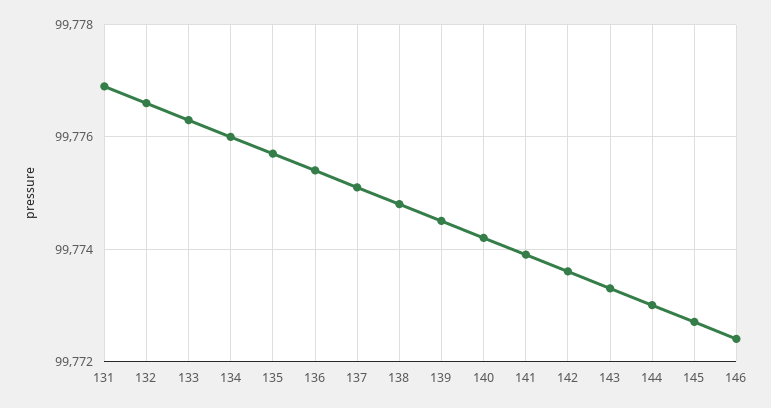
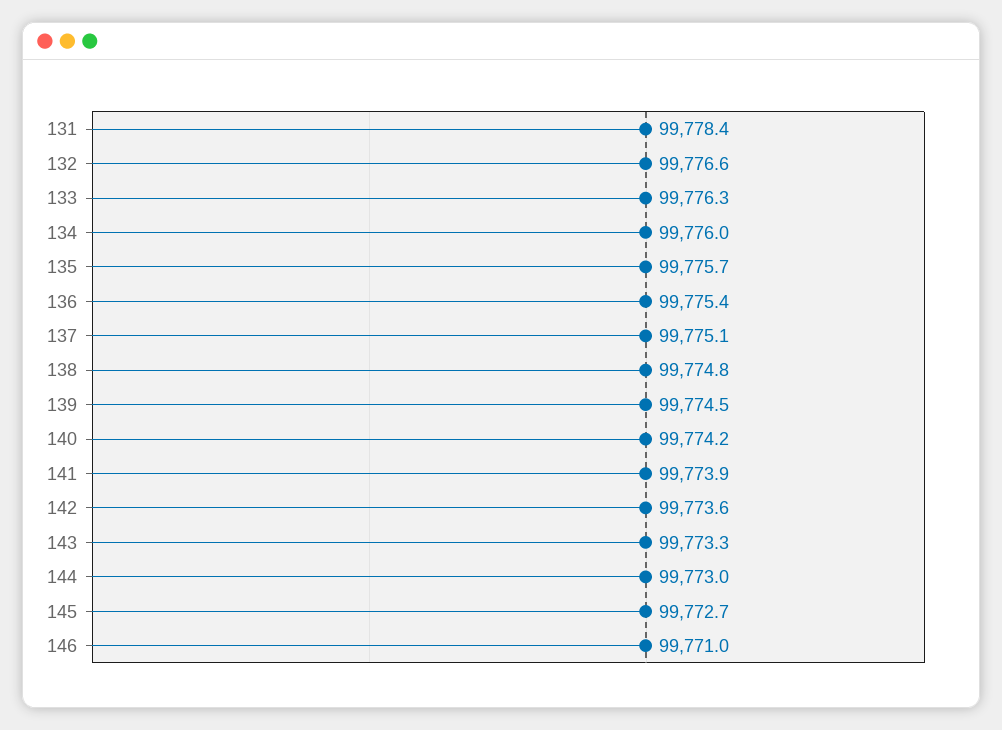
  {
-   "131": 99777,
+   "131": 99778.4,
    "132": 99776.6,
    "133": 99776.3,
    "134": 99776,
    "135": 99775.7,
    "136": 99775.4,
    "137": 99775.1,
    "138": 99774.8,
    "139": 99774.5,
    "140": 99774.2,
    "141": 99773.9,
    "142": 99773.6,
    "143": 99773.3,
    "144": 99773,
    "145": 99772.7,
-   "146": 99772.5
+   "146": 99771
  }

